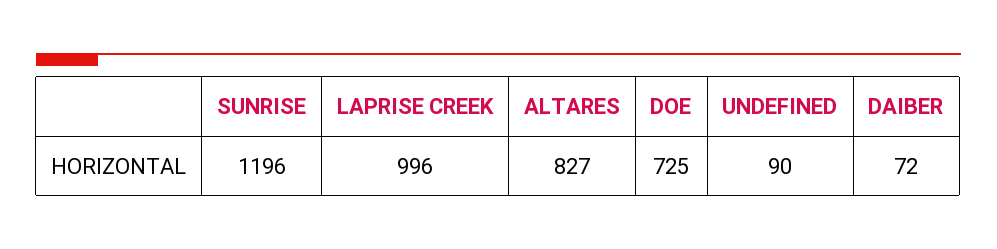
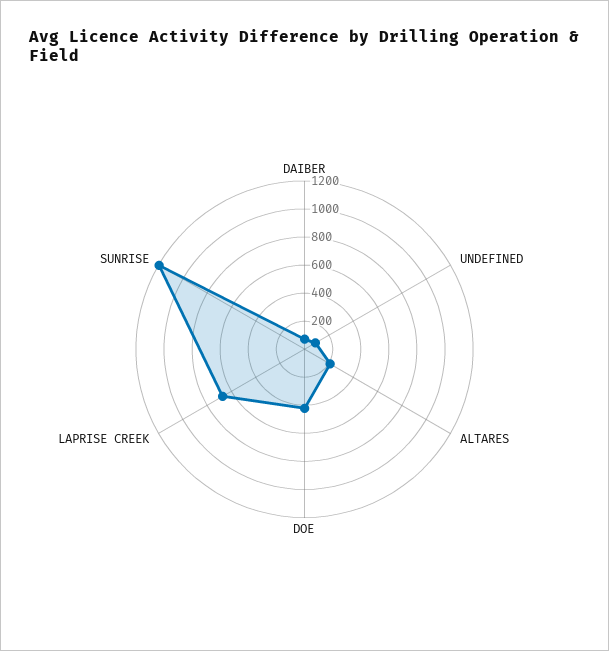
  {
    "SUNRISE": 1196,
-   "LAPRISE CREEK": 996,
+   "LAPRISE CREEK": 700,
-   "ALTARES": 827,
+   "ALTARES": 200,
-   "DOE": 725,
+   "DOE": 400,
    "UNDEFINED": 90,
    "DAIBER": 72
  }

